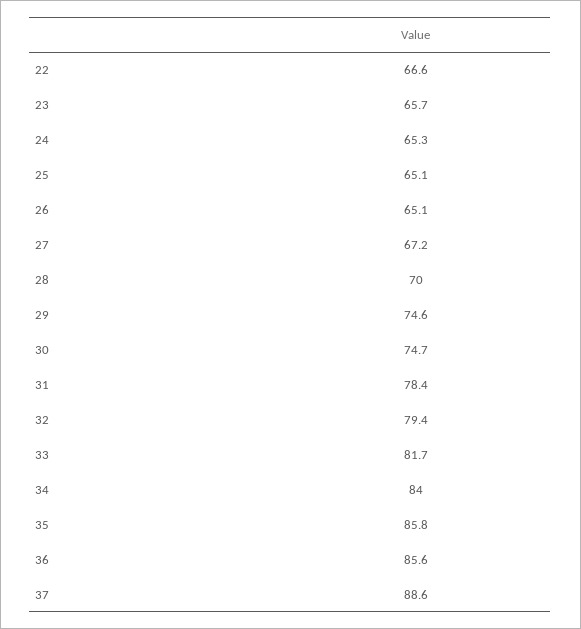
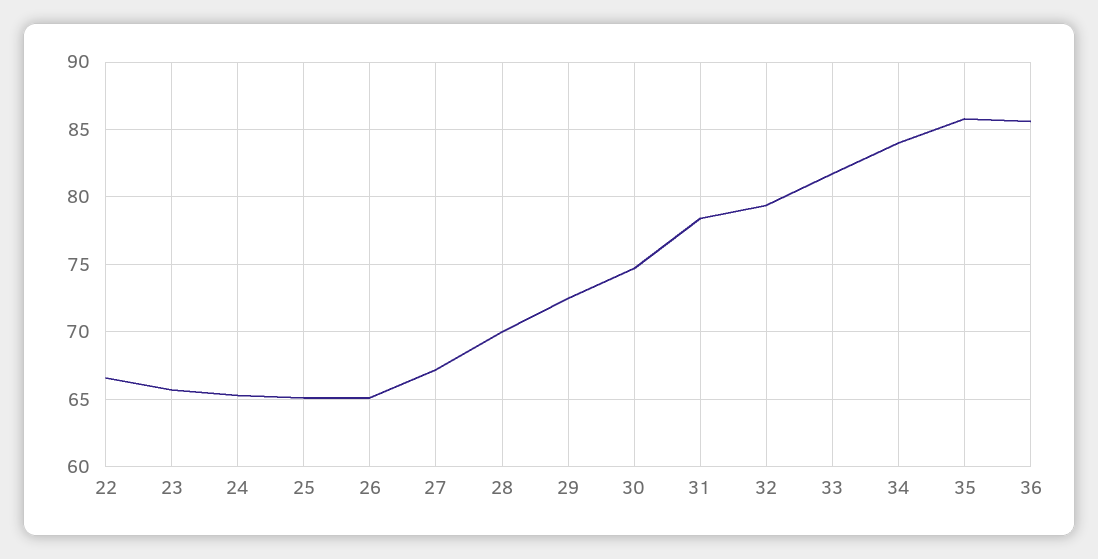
  {
    "22": 66.6,
    "23": 65.7,
    "24": 65.3,
    "25": 65.1,
    "26": 65.1,
    "27": 67.2,
    "28": 70,
-   "29": 74.6,
+   "29": 72.5,
    "30": 74.7,
    "31": 78.4,
    "32": 79.4,
    "33": 81.7,
    "34": 84,
    "35": 85.8,
-   "36": 85.6,
+   "36": 85.6
-   "37": 88.6
  }

